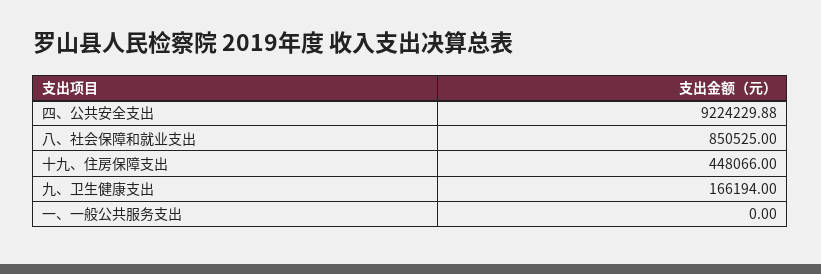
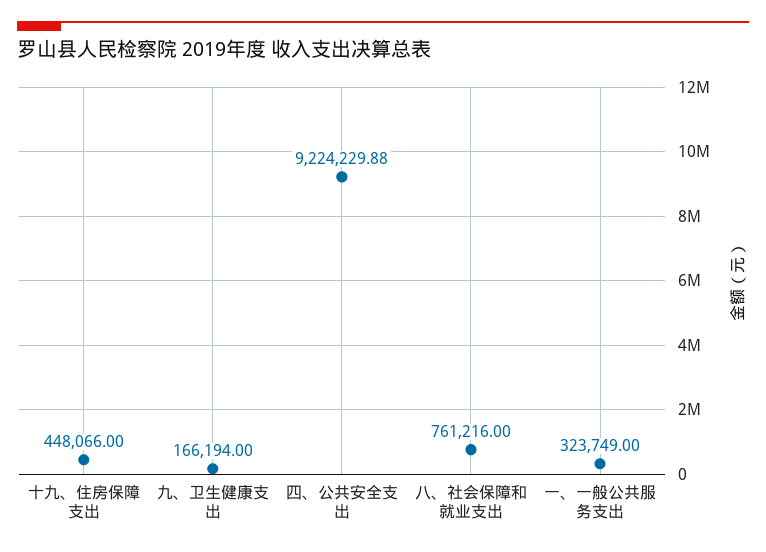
  {
    "四、公共安全支出": 9224229.88,
-   "八、社会保障和就业支出": 850525,
+   "八、社会保障和就业支出": 761216,
    "十九、住房保障支出": 448066,
    "九、卫生健康支出": 166194,
-   "一、一般公共服务支出": 0
+   "一、一般公共服务支出": 323749
  }

